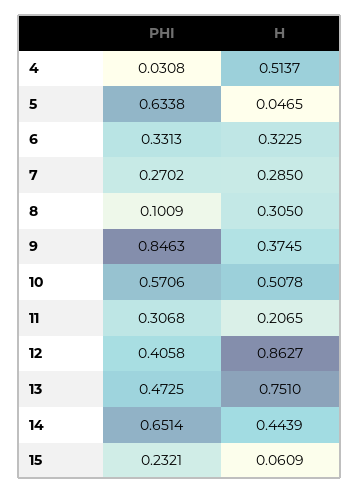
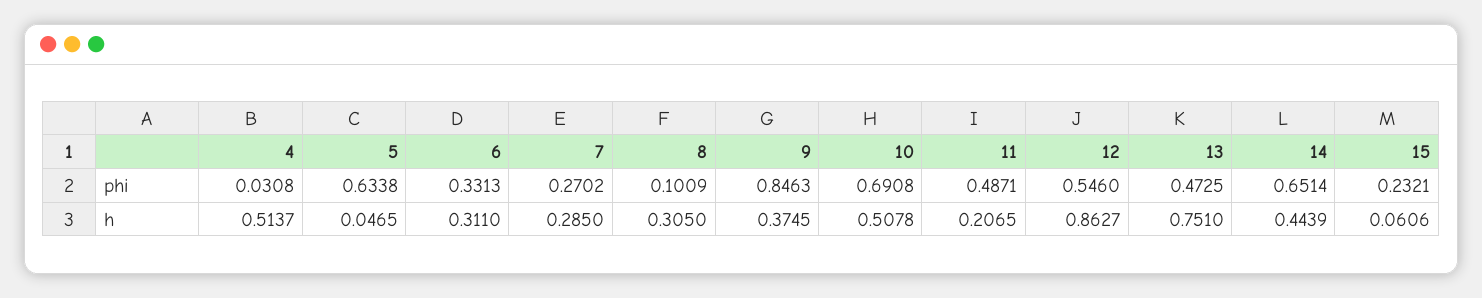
  {
    "PHI": {
      "4": 0.0308,
      "5": 0.6338,
      "6": 0.3313,
      "7": 0.2702,
      "8": 0.1009,
      "9": 0.8463,
-     "10": 0.5706,
+     "10": 0.6908,
-     "11": 0.3068,
+     "11": 0.4871,
-     "12": 0.4058,
+     "12": 0.546,
      "13": 0.4725,
      "14": 0.6514,
      "15": 0.2321
    },
    "H": {
      "4": 0.5137,
      "5": 0.0465,
-     "6": 0.3225,
+     "6": 0.311,
      "7": 0.285,
      "8": 0.305,
      "9": 0.3745,
      "10": 0.5078,
      "11": 0.2065,
      "12": 0.8627,
      "13": 0.751,
      "14": 0.4439,
-     "15": 0.0609
+     "15": 0.0606
    }
  }

